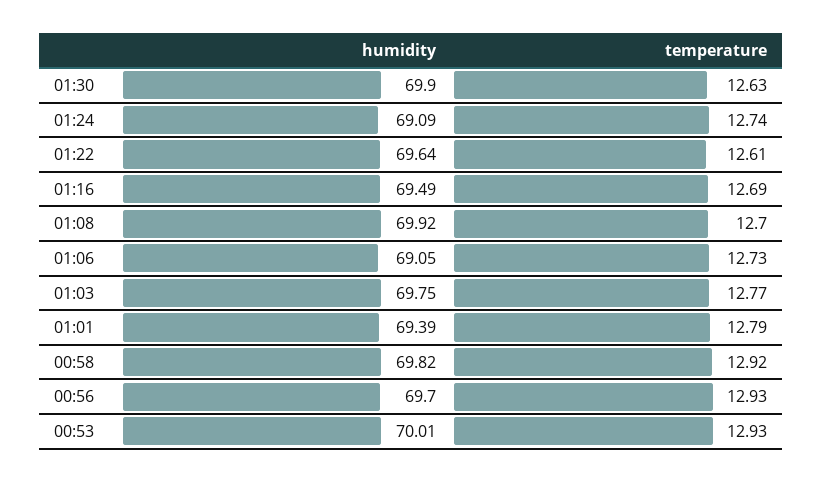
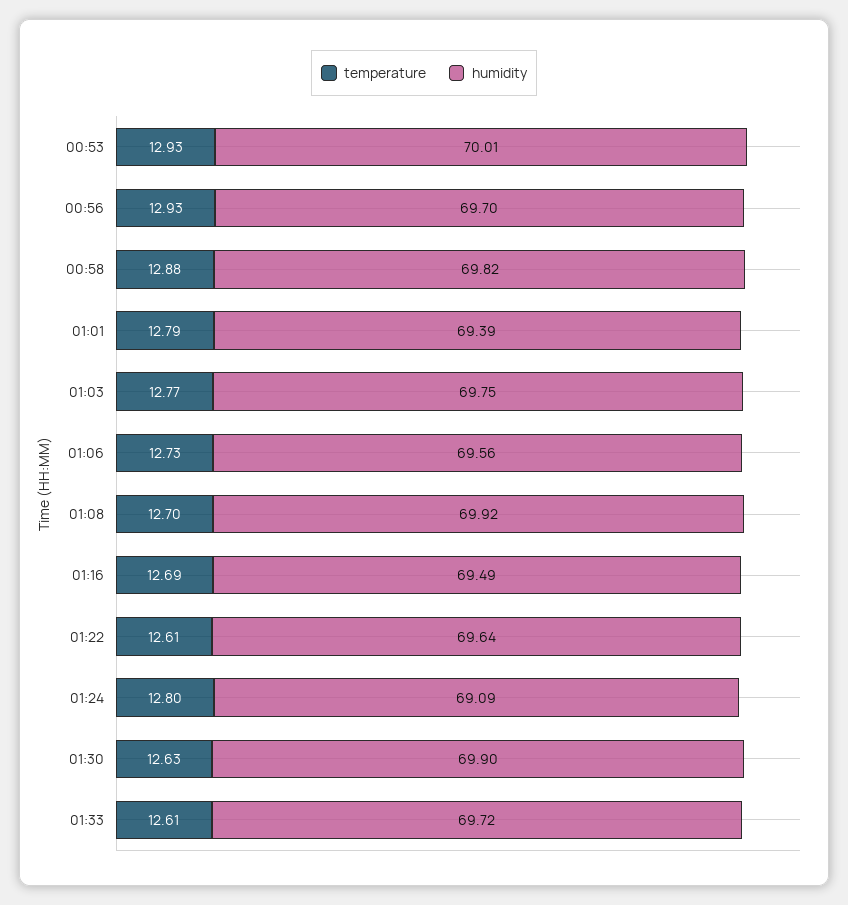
  {
    "humidity": {
      "01:30": 69.9,
      "01:24": 69.09,
      "01:22": 69.64,
      "01:16": 69.49,
      "01:08": 69.92,
-     "01:06": 69.05,
+     "01:06": 69.56,
      "01:03": 69.75,
      "01:01": 69.39,
      "00:58": 69.82,
      "00:56": 69.7,
-     "00:53": 70.01
+     "00:53": 70.01,
+     "01:33": 69.72
    },
    "temperature": {
      "01:30": 12.63,
-     "01:24": 12.74,
+     "01:24": 12.8,
      "01:22": 12.61,
      "01:16": 12.69,
      "01:08": 12.7,
      "01:06": 12.73,
      "01:03": 12.77,
      "01:01": 12.79,
-     "00:58": 12.92,
+     "00:58": 12.88,
      "00:56": 12.93,
-     "00:53": 12.93
+     "00:53": 12.93,
+     "01:33": 12.61
    }
  }

